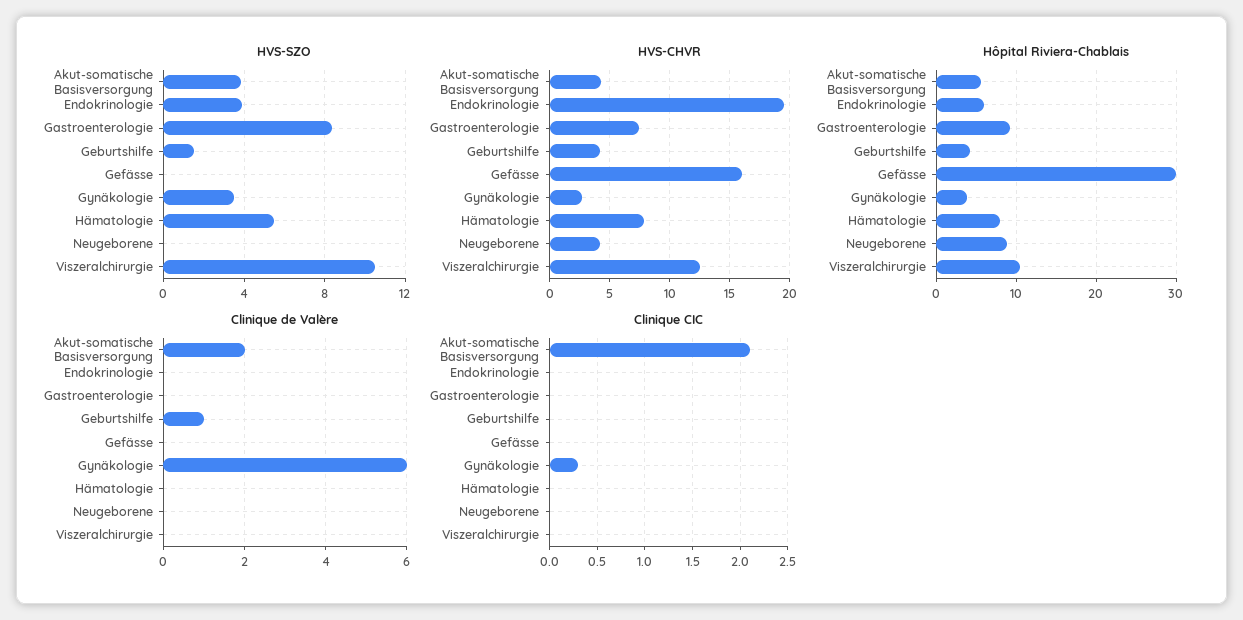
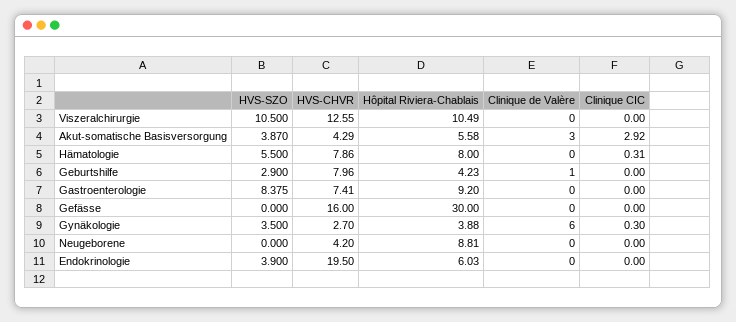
  {
    "HVS-SZO": {
      "Akut-somatische Basisversorgung": 3.87,
      "Endokrinologie": 3.9,
      "Gastroenterologie": 8.375,
-     "Geburtshilfe": 1.5,
+     "Geburtshilfe": 2.9,
      "Gefässe": 0,
      "Gynäkologie": 3.5,
      "Hämatologie": 5.5,
      "Neugeborene": 0,
      "Viszeralchirurgie": 10.5
    },
    "HVS-CHVR": {
      "Akut-somatische Basisversorgung": 4.29,
      "Endokrinologie": 19.5,
      "Gastroenterologie": 7.41,
-     "Geburtshilfe": 4,
+     "Geburtshilfe": 7.96,
      "Gefässe": 16,
      "Gynäkologie": 2.7,
      "Hämatologie": 7.86,
      "Neugeborene": 4.2,
      "Viszeralchirurgie": 12.55
    },
    "Hôpital Riviera-Chablais": {
      "Akut-somatische Basisversorgung": 5.58,
      "Endokrinologie": 6.03,
      "Gastroenterologie": 9.2,
      "Geburtshilfe": 4.23,
      "Gefässe": 30,
      "Gynäkologie": 3.88,
      "Hämatologie": 8,
      "Neugeborene": 8.81,
      "Viszeralchirurgie": 10.49
    },
    "Clinique de Valère": {
-     "Akut-somatische Basisversorgung": 2,
+     "Akut-somatische Basisversorgung": 3,
      "Endokrinologie": 0,
      "Gastroenterologie": 0,
      "Geburtshilfe": 1,
      "Gefässe": 0,
      "Gynäkologie": 6,
      "Hämatologie": 0,
      "Neugeborene": 0,
      "Viszeralchirurgie": 0
    },
    "Clinique CIC": {
-     "Akut-somatische Basisversorgung": 2.1,
+     "Akut-somatische Basisversorgung": 2.92,
      "Endokrinologie": 0,
      "Gastroenterologie": 0,
      "Geburtshilfe": 0,
      "Gefässe": 0,
      "Gynäkologie": 0.3,
-     "Hämatologie": 0,
+     "Hämatologie": 0.31,
      "Neugeborene": 0,
      "Viszeralchirurgie": 0
    }
  }

